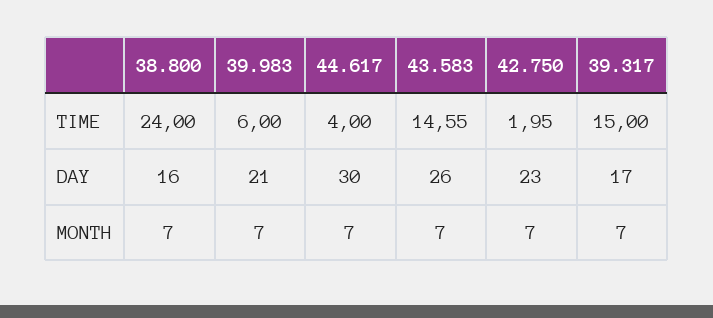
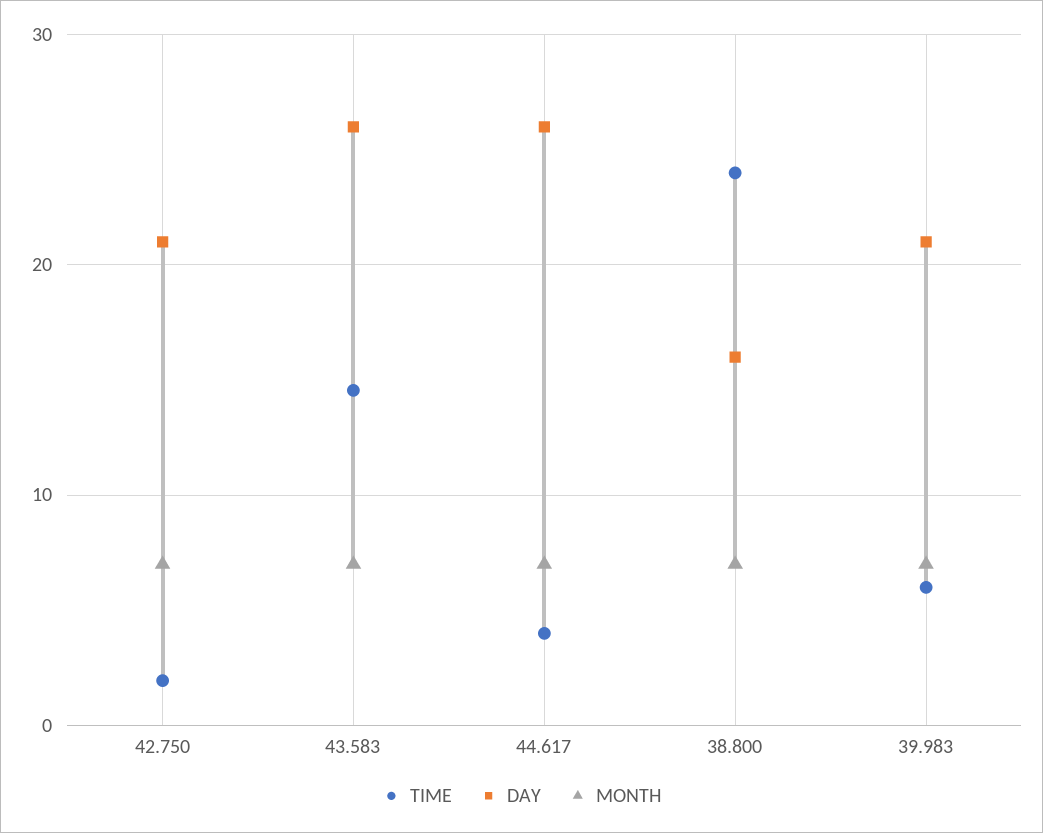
  {
    "TIME": {
      "38.800": 24,
      "39.983": 6,
      "44.617": 4,
      "43.583": 14.55,
-     "42.750": 1.95,
+     "42.750": 1.95
-     "39.317": 15
    },
    "DAY": {
      "38.800": 16,
      "39.983": 21,
-     "44.617": 30,
+     "44.617": 26,
      "43.583": 26,
-     "42.750": 23,
+     "42.750": 21
-     "39.317": 17
    },
    "MONTH": {
      "38.800": 7,
      "39.983": 7,
      "44.617": 7,
      "43.583": 7,
-     "42.750": 7,
+     "42.750": 7
-     "39.317": 7
    }
  }

